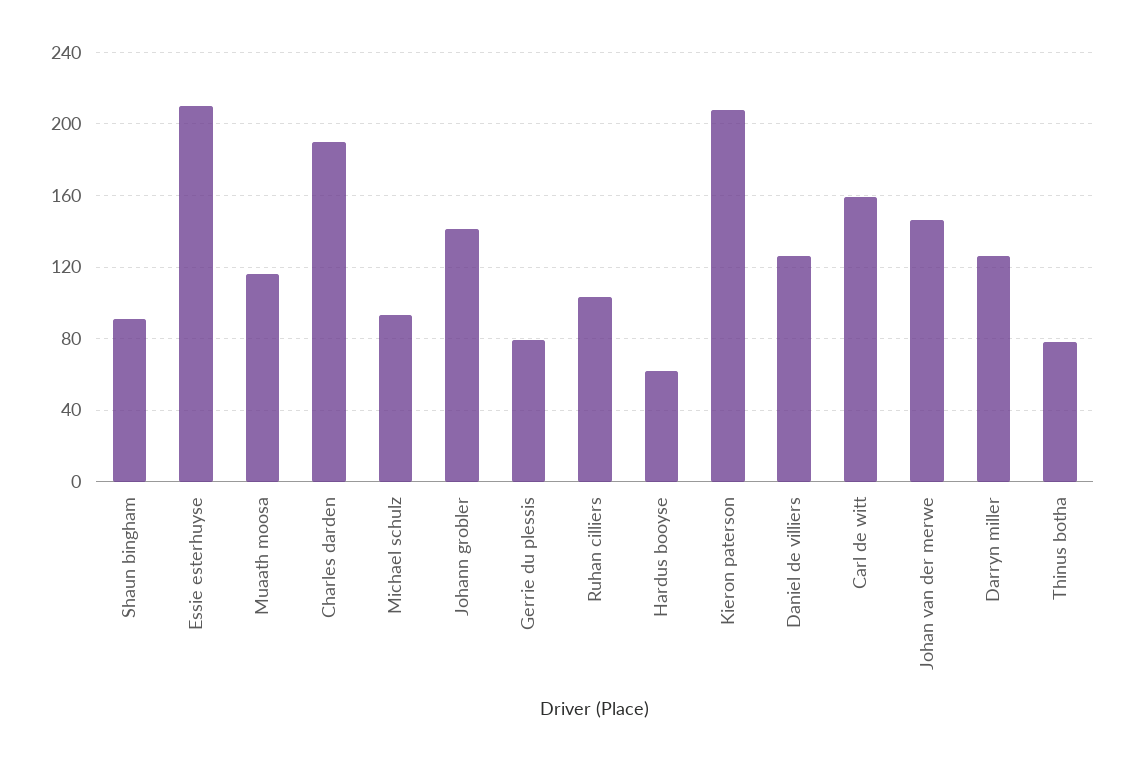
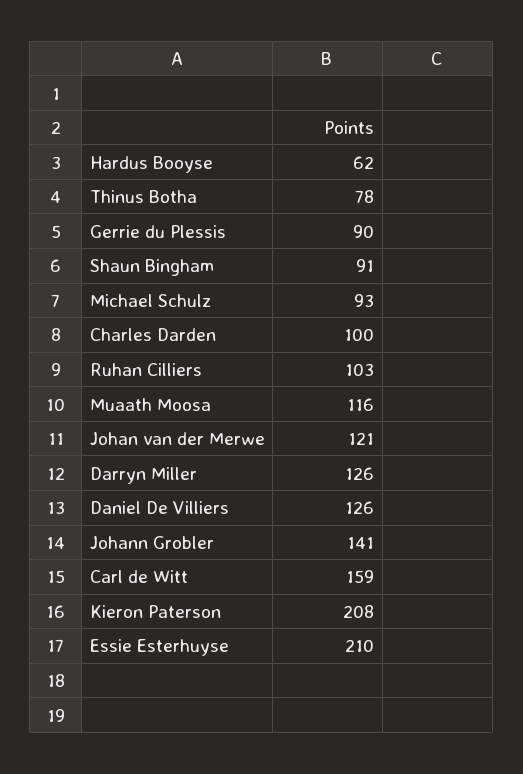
  {
    "Shaun bingham": 91,
    "Essie esterhuyse": 210,
    "Muaath moosa": 116,
-   "Charles darden": 190,
+   "Charles darden": 100,
    "Michael schulz": 93,
    "Johann grobler": 141,
-   "Gerrie du plessis": 80,
+   "Gerrie du plessis": 90,
    "Ruhan cilliers": 103,
    "Hardus booyse": 62,
    "Kieron paterson": 208,
    "Daniel de villiers": 126,
    "Carl de witt": 159,
-   "Johan van der merwe": 145,
+   "Johan van der merwe": 121,
    "Darryn miller": 126,
    "Thinus botha": 78
  }

